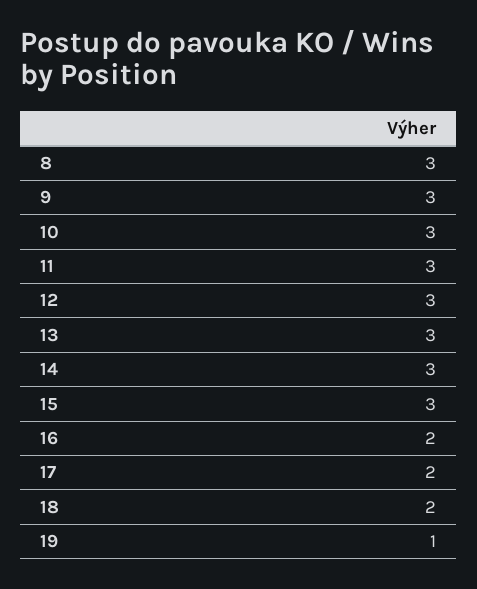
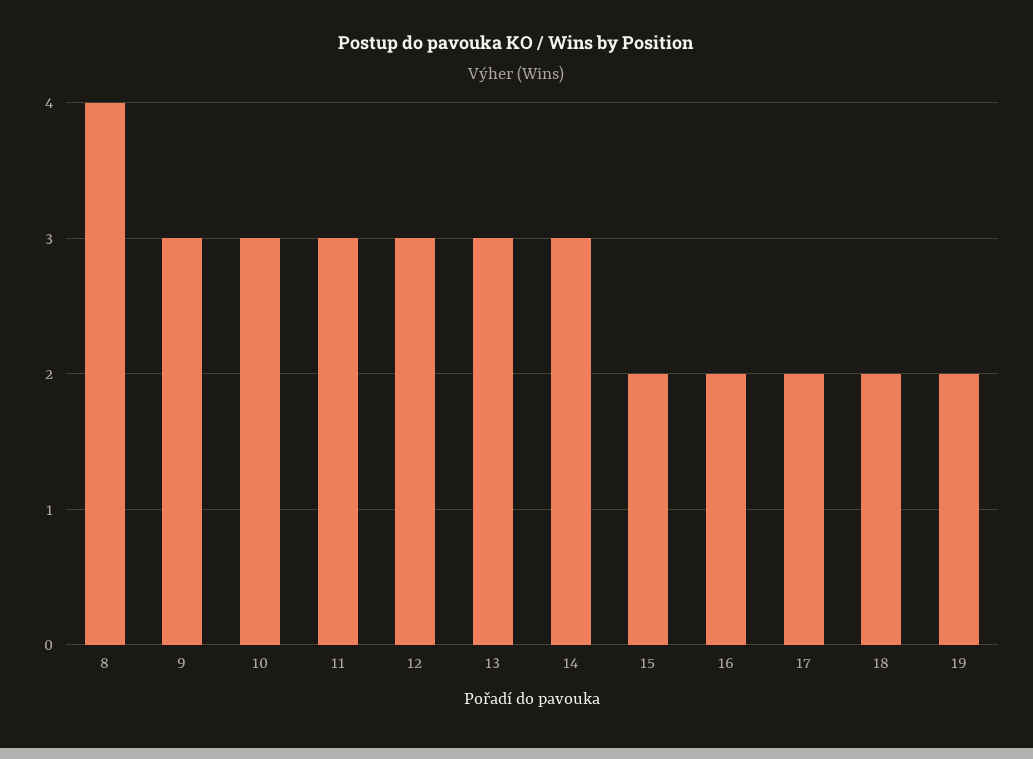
  {
-   "8": 3,
+   "8": 4,
    "9": 3,
    "10": 3,
    "11": 3,
    "12": 3,
    "13": 3,
    "14": 3,
-   "15": 3,
+   "15": 2,
    "16": 2,
    "17": 2,
    "18": 2,
-   "19": 1
+   "19": 2
  }

